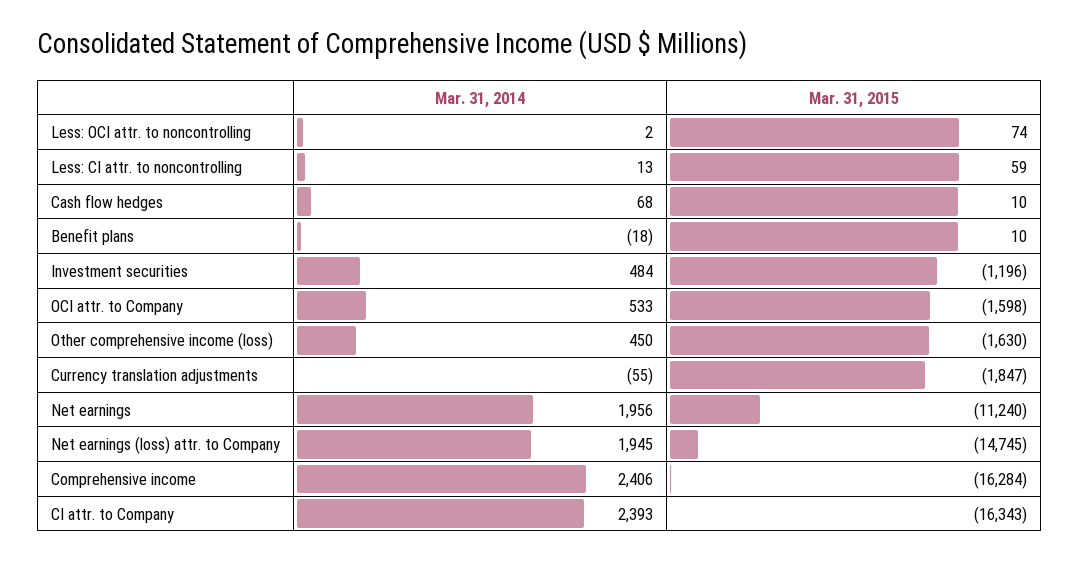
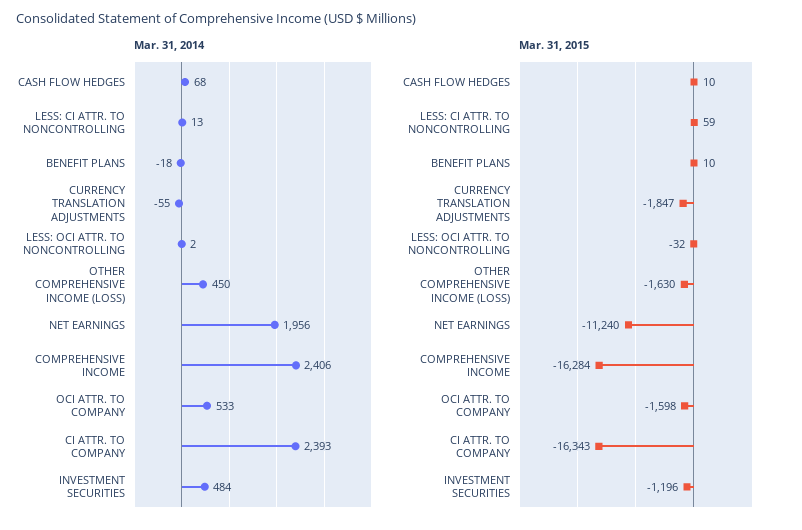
  {
    "Mar. 31, 2014": {
      "Less: OCI attr. to noncontrolling": 2,
      "Less: CI attr. to noncontrolling": 13,
      "Cash flow hedges": 68,
      "Benefit plans": -18,
      "Investment securities": 484,
      "OCI attr. to Company": 533,
      "Other comprehensive income (loss)": 450,
      "Currency translation adjustments": -55,
      "Net earnings": 1956,
-     "Net earnings (loss) attr. to Company": 1945,
      "Comprehensive income": 2406,
      "CI attr. to Company": 2393
    },
    "Mar. 31, 2015": {
-     "Less: OCI attr. to noncontrolling": 74,
+     "Less: OCI attr. to noncontrolling": -32,
      "Less: CI attr. to noncontrolling": 59,
      "Cash flow hedges": 10,
      "Benefit plans": 10,
      "Investment securities": -1196,
      "OCI attr. to Company": -1598,
      "Other comprehensive income (loss)": -1630,
      "Currency translation adjustments": -1847,
      "Net earnings": -11240,
-     "Net earnings (loss) attr. to Company": -14745,
      "Comprehensive income": -16284,
      "CI attr. to Company": -16343
    }
  }

